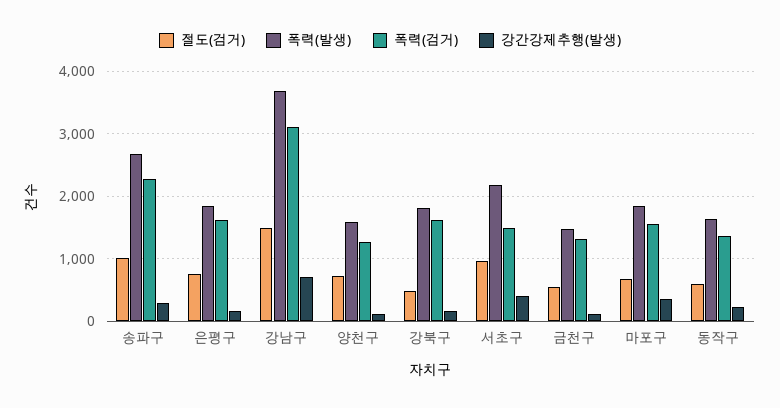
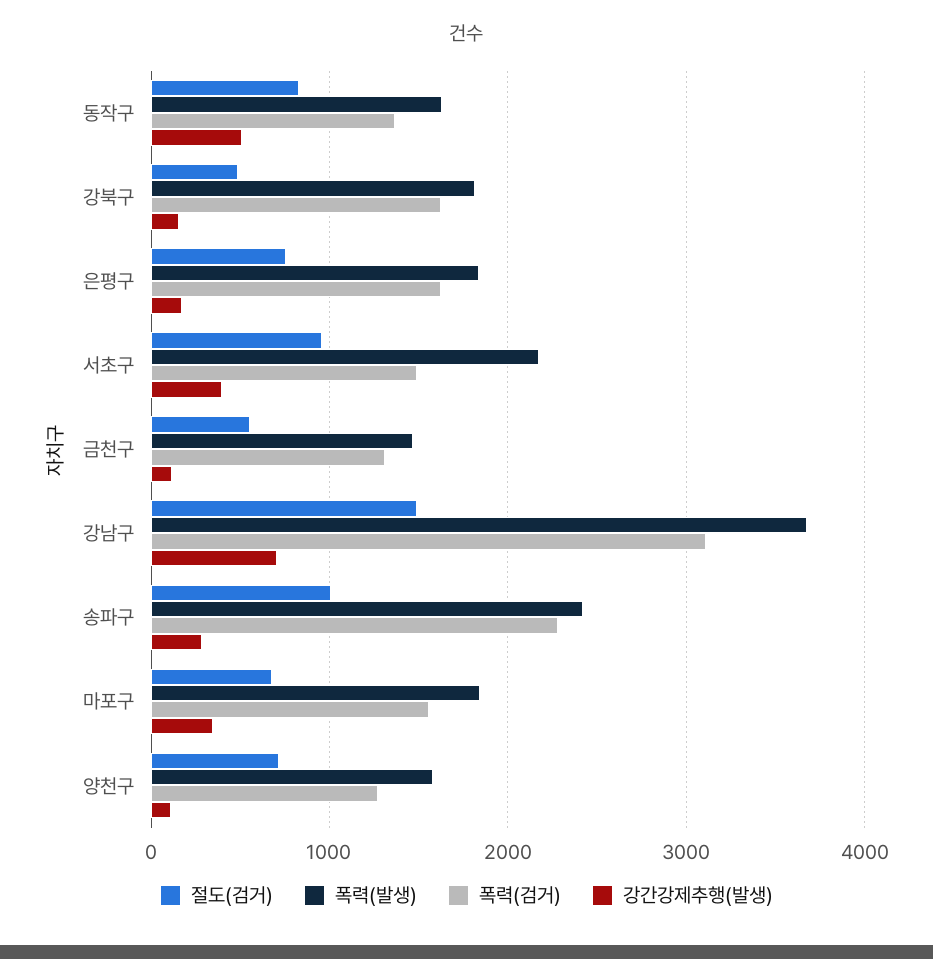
  {
    "절도(검거)": {
      "송파구": 1000,
      "은평구": 800,
      "강남구": 1500,
      "양천구": 700,
      "강북구": 500,
      "서초구": 1000,
      "금천구": 600,
      "마포구": 700,
-     "동작구": 600
+     "동작구": 800
    },
    "폭력(발생)": {
-     "송파구": 2700,
+     "송파구": 2400,
      "은평구": 1800,
      "강남구": 3700,
      "양천구": 1600,
      "강북구": 1800,
      "서초구": 2200,
      "금천구": 1500,
      "마포구": 1800,
      "동작구": 1600
    },
    "폭력(검거)": {
      "송파구": 2300,
      "은평구": 1600,
      "강남구": 3100,
      "양천구": 1300,
      "강북구": 1600,
      "서초구": 1500,
      "금천구": 1300,
      "마포구": 1600,
      "동작구": 1400
    },
    "강간강제추행(발생)": {
      "송파구": 300,
      "은평구": 200,
      "강남구": 700,
      "양천구": 100,
      "강북구": 200,
      "서초구": 400,
      "금천구": 100,
      "마포구": 300,
-     "동작구": 200
+     "동작구": 500
    }
  }

